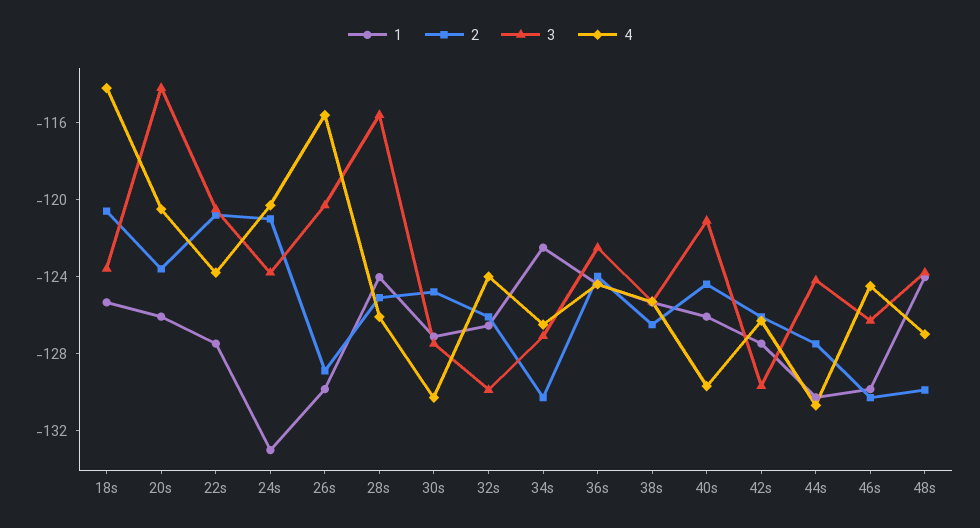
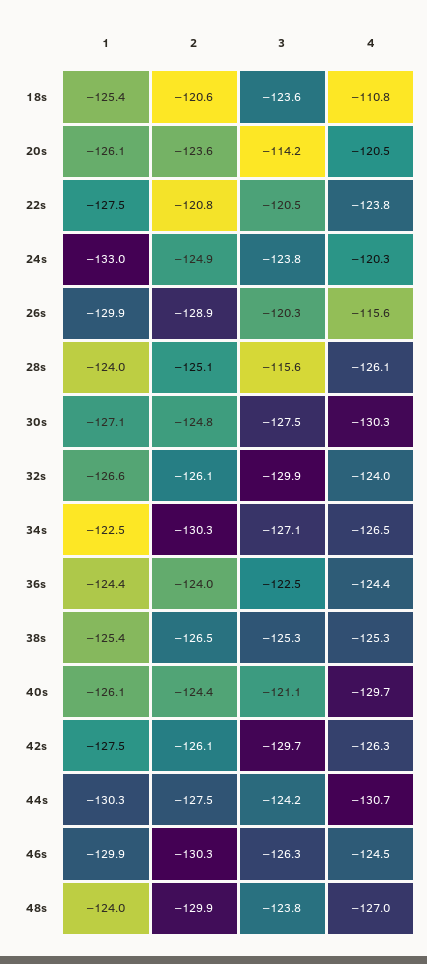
  {
    "1": {
      "18s": -125.4,
      "20s": -126.1,
      "22s": -127.5,
      "24s": -133,
      "26s": -129.9,
      "28s": -124,
      "30s": -127.1,
      "32s": -126.6,
      "34s": -122.5,
      "36s": -124.4,
      "38s": -125.4,
      "40s": -126.1,
      "42s": -127.5,
      "44s": -130.3,
      "46s": -129.9,
      "48s": -124
    },
    "2": {
      "18s": -120.6,
      "20s": -123.6,
      "22s": -120.8,
-     "24s": -121,
+     "24s": -124.9,
      "26s": -128.9,
      "28s": -125.1,
      "30s": -124.8,
      "32s": -126.1,
      "34s": -130.3,
      "36s": -124,
      "38s": -126.5,
      "40s": -124.4,
      "42s": -126.1,
      "44s": -127.5,
      "46s": -130.3,
      "48s": -129.9
    },
    "3": {
      "18s": -123.6,
      "20s": -114.2,
      "22s": -120.5,
      "24s": -123.8,
      "26s": -120.3,
      "28s": -115.6,
      "30s": -127.5,
      "32s": -129.9,
      "34s": -127.1,
      "36s": -122.5,
      "38s": -125.3,
      "40s": -121.1,
      "42s": -129.7,
      "44s": -124.2,
      "46s": -126.3,
      "48s": -123.8
    },
    "4": {
-     "18s": -114,
+     "18s": -110.8,
      "20s": -120.5,
      "22s": -123.8,
      "24s": -120.3,
      "26s": -115.6,
      "28s": -126.1,
      "30s": -130.3,
      "32s": -124,
      "34s": -126.5,
      "36s": -124.4,
      "38s": -125.3,
      "40s": -129.7,
      "42s": -126.3,
      "44s": -130.7,
      "46s": -124.5,
      "48s": -127
    }
  }

